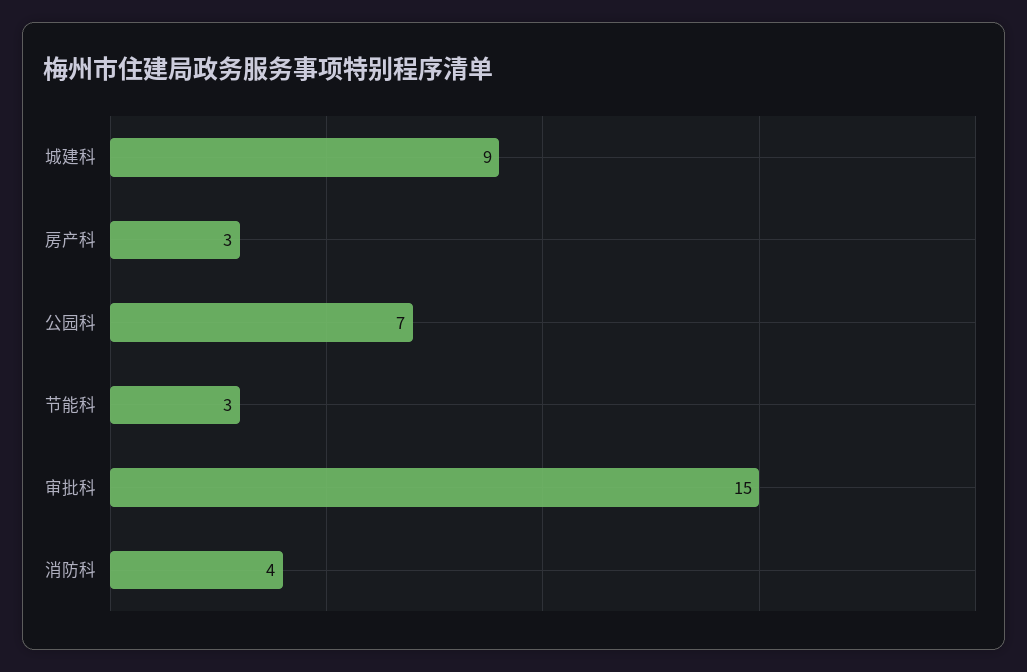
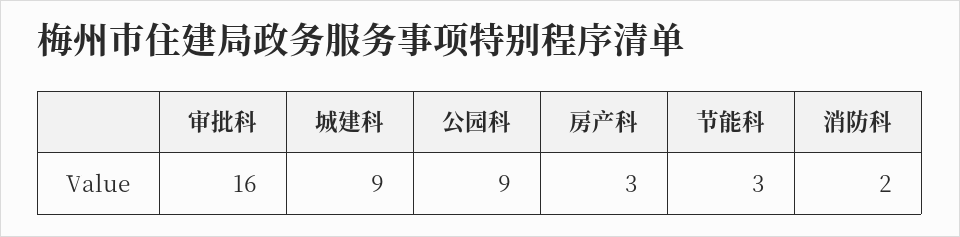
  {
    "城建科": 9,
    "房产科": 3,
-   "公园科": 7,
+   "公园科": 9,
    "节能科": 3,
-   "审批科": 15,
+   "审批科": 16,
-   "消防科": 4
+   "消防科": 2
  }

